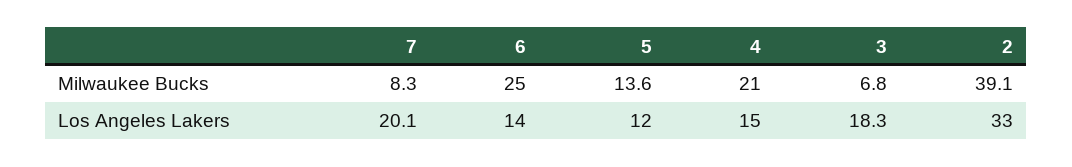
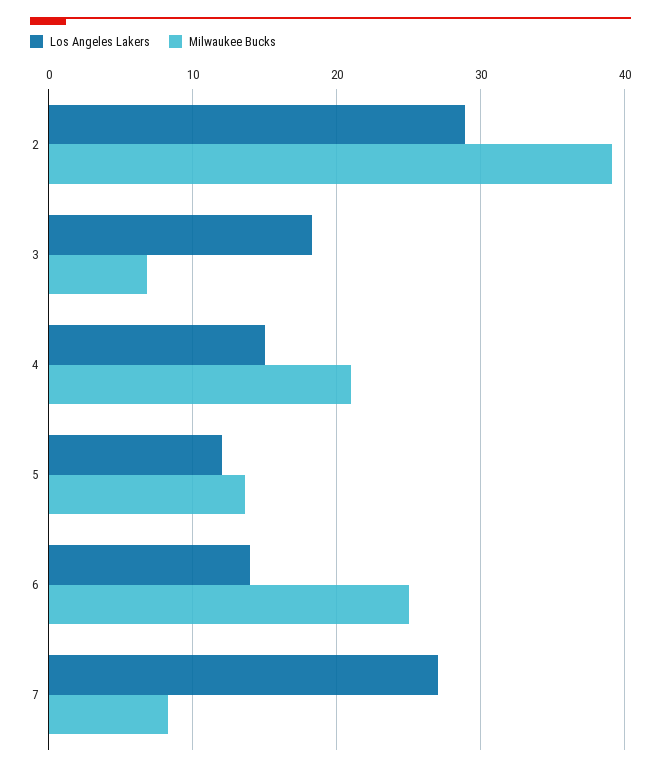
  {
    "Milwaukee Bucks": {
      "7": 8.3,
      "6": 25,
      "5": 13.6,
      "4": 21,
      "3": 6.8,
      "2": 39.1
    },
    "Los Angeles Lakers": {
-     "7": 20.1,
+     "7": 27,
      "6": 14,
      "5": 12,
      "4": 15,
      "3": 18.3,
-     "2": 33
+     "2": 29
    }
  }

